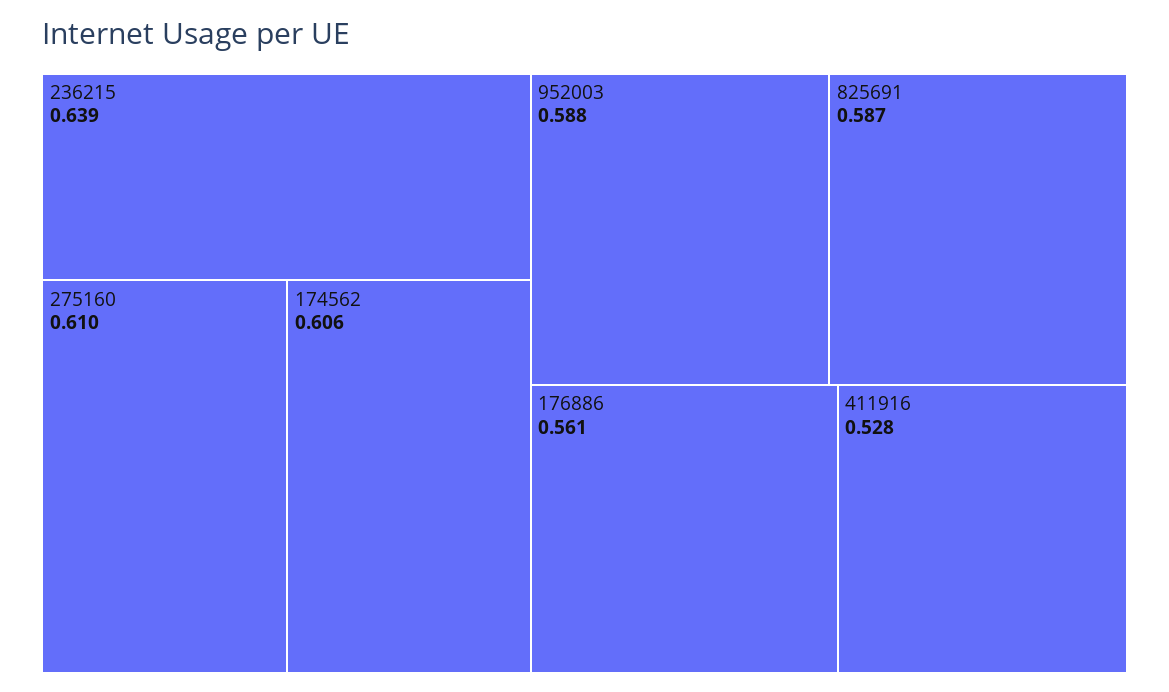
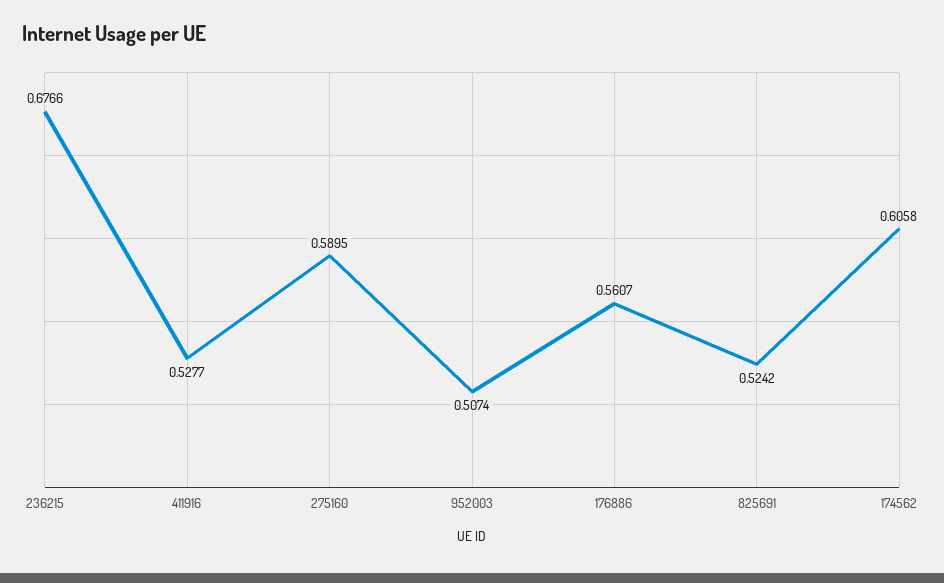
  {
-   "236215": 0.639,
+   "236215": 0.6766,
-   "275160": 0.61,
+   "275160": 0.5895,
    "174562": 0.6058,
-   "952003": 0.588,
+   "952003": 0.5074,
-   "825691": 0.587,
+   "825691": 0.5242,
    "176886": 0.5607,
    "411916": 0.5277
  }

